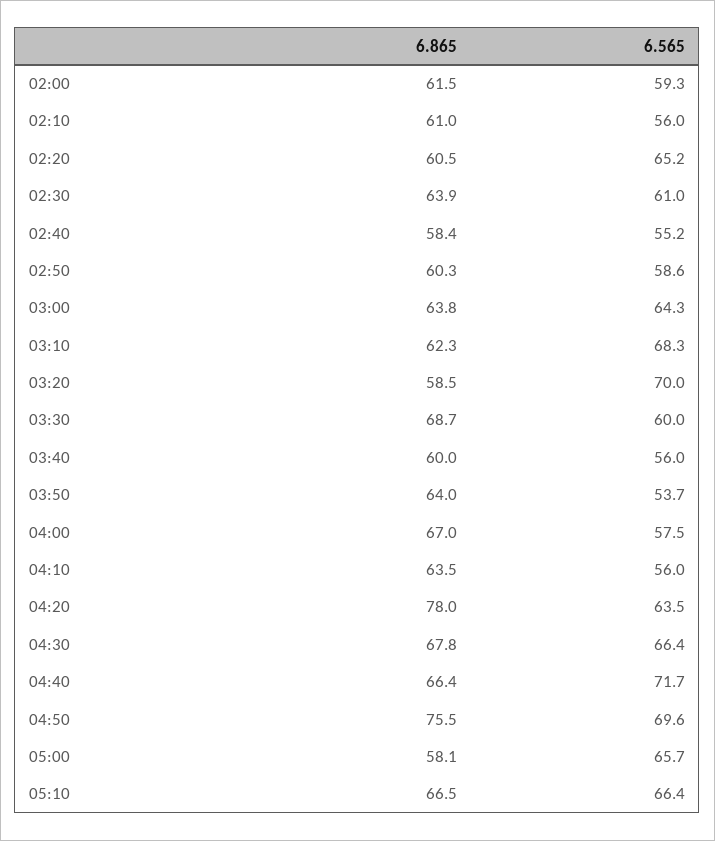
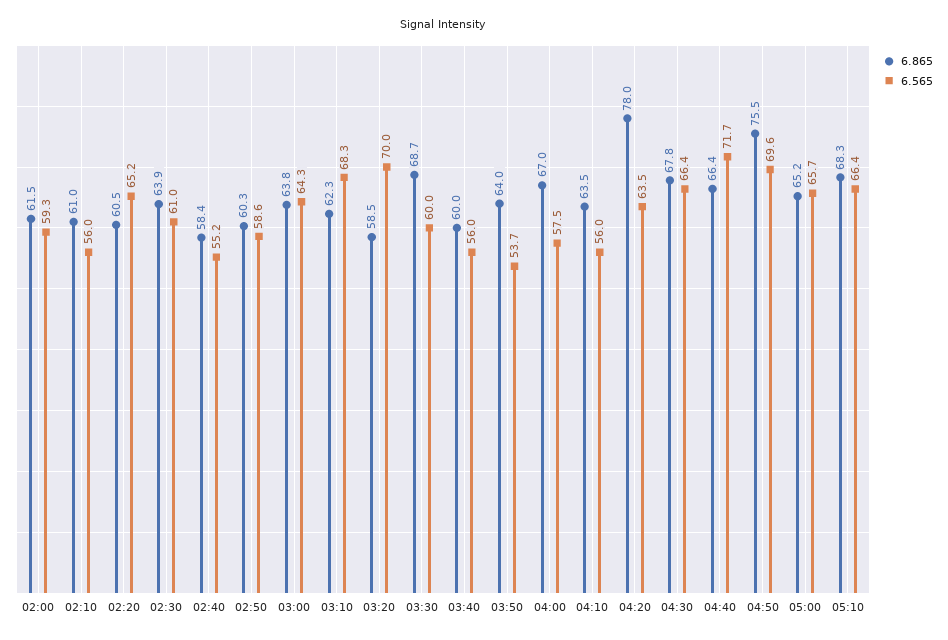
  {
    "6.865": {
      "02:00": 61.5,
      "02:10": 61,
      "02:20": 60.5,
      "02:30": 63.9,
      "02:40": 58.4,
      "02:50": 60.3,
      "03:00": 63.8,
      "03:10": 62.3,
      "03:20": 58.5,
      "03:30": 68.7,
      "03:40": 60,
      "03:50": 64,
      "04:00": 67,
      "04:10": 63.5,
      "04:20": 78,
      "04:30": 67.8,
      "04:40": 66.4,
      "04:50": 75.5,
-     "05:00": 58.1,
+     "05:00": 65.2,
-     "05:10": 66.5
+     "05:10": 68.3
    },
    "6.565": {
      "02:00": 59.3,
      "02:10": 56,
      "02:20": 65.2,
      "02:30": 61,
      "02:40": 55.2,
      "02:50": 58.6,
      "03:00": 64.3,
      "03:10": 68.3,
      "03:20": 70,
      "03:30": 60,
      "03:40": 56,
      "03:50": 53.7,
      "04:00": 57.5,
      "04:10": 56,
      "04:20": 63.5,
      "04:30": 66.4,
      "04:40": 71.7,
      "04:50": 69.6,
      "05:00": 65.7,
      "05:10": 66.4
    }
  }

